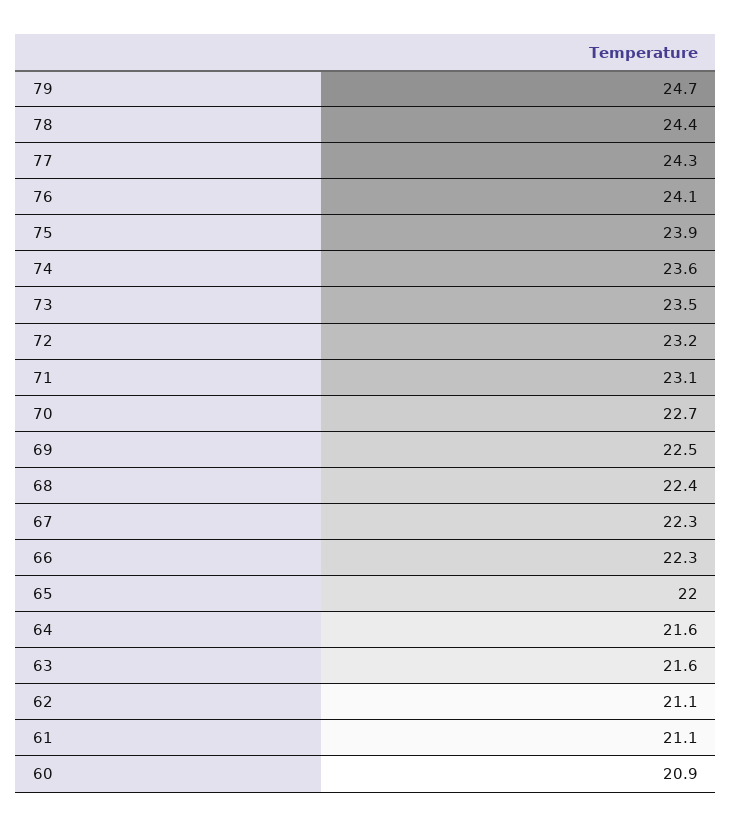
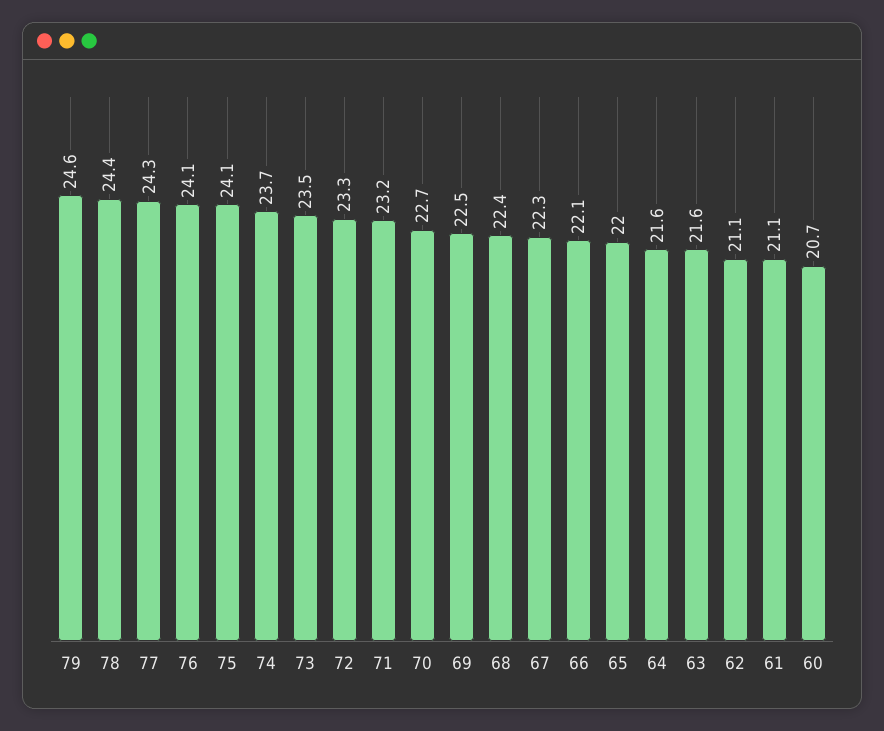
  {
-   "79": 24.7,
+   "79": 24.6,
    "78": 24.4,
    "77": 24.3,
    "76": 24.1,
-   "75": 23.9,
+   "75": 24.1,
-   "74": 23.6,
+   "74": 23.7,
    "73": 23.5,
-   "72": 23.2,
+   "72": 23.3,
-   "71": 23.1,
+   "71": 23.2,
    "70": 22.7,
    "69": 22.5,
    "68": 22.4,
    "67": 22.3,
-   "66": 22.3,
+   "66": 22.1,
    "65": 22,
    "64": 21.6,
    "63": 21.6,
    "62": 21.1,
    "61": 21.1,
-   "60": 20.9
+   "60": 20.7
  }

